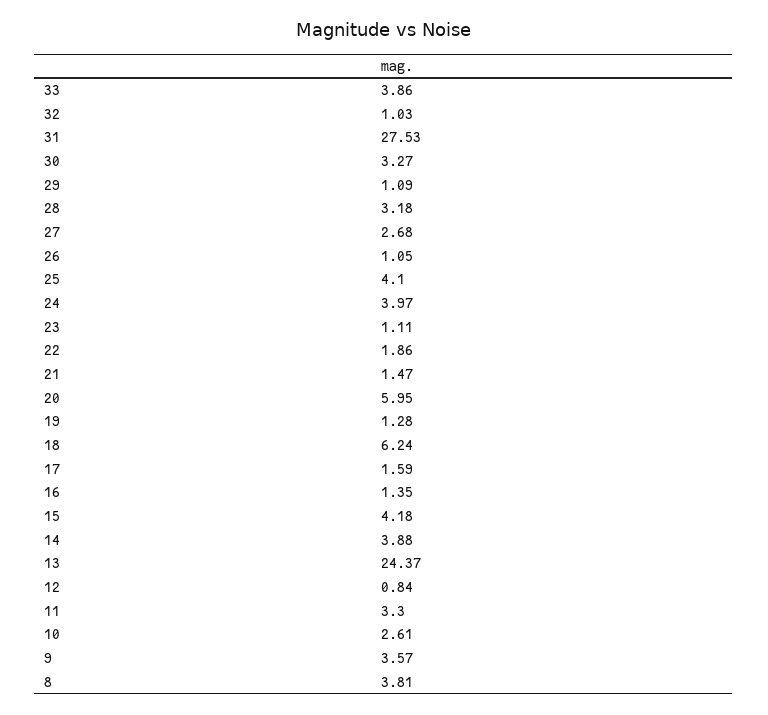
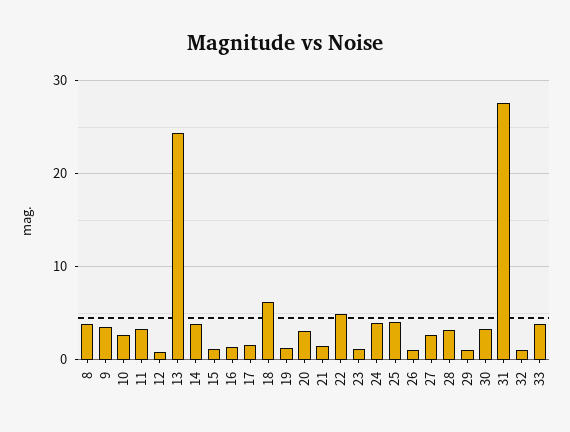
  {
    "33": 3.86,
    "32": 1.03,
    "31": 27.53,
    "30": 3.27,
    "29": 1.09,
    "28": 3.18,
    "27": 2.68,
    "26": 1.05,
    "25": 4.1,
    "24": 3.97,
    "23": 1.11,
-   "22": 1.86,
+   "22": 5,
    "21": 1.47,
-   "20": 5.95,
+   "20": 3,
    "19": 1.28,
    "18": 6.24,
    "17": 1.59,
    "16": 1.35,
-   "15": 4.18,
+   "15": 1,
    "14": 3.88,
    "13": 24.37,
    "12": 0.84,
    "11": 3.3,
    "10": 2.61,
    "9": 3.57,
    "8": 3.81
  }

